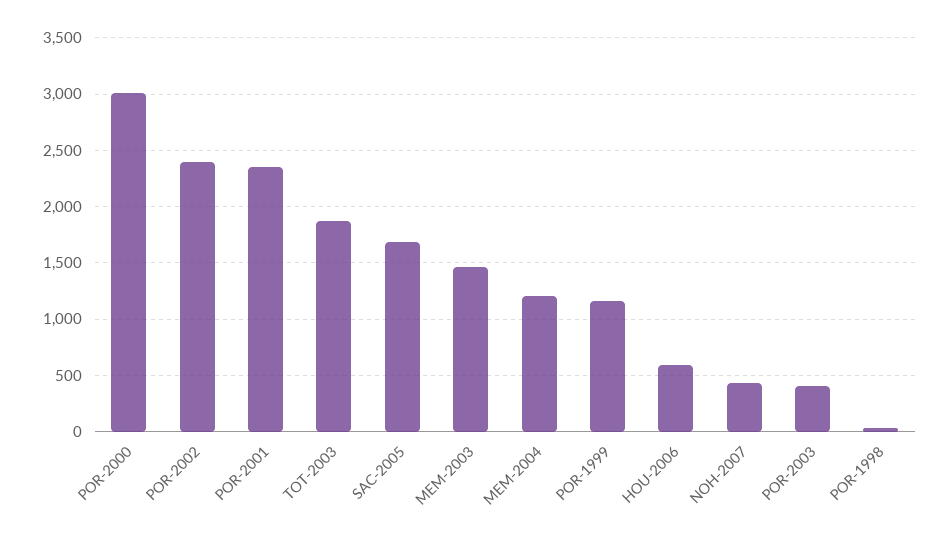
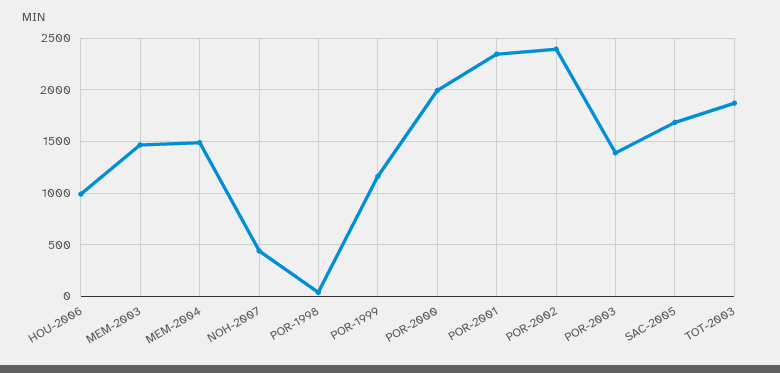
  {
-   "POR-2000": 3000,
+   "POR-2000": 2000,
    "POR-2002": 2400,
    "POR-2001": 2300,
    "TOT-2003": 1900,
    "SAC-2005": 1700,
    "MEM-2003": 1500,
-   "MEM-2004": 1200,
+   "MEM-2004": 1500,
    "POR-1999": 1200,
-   "HOU-2006": 600,
+   "HOU-2006": 1000,
    "NOH-2007": 400,
-   "POR-2003": 400,
+   "POR-2003": 1400,
    "POR-1998": 0
  }

